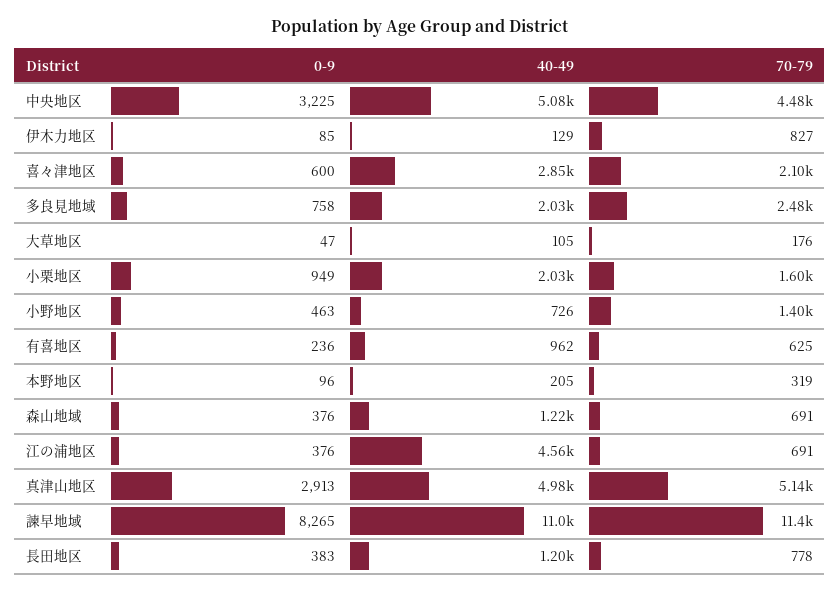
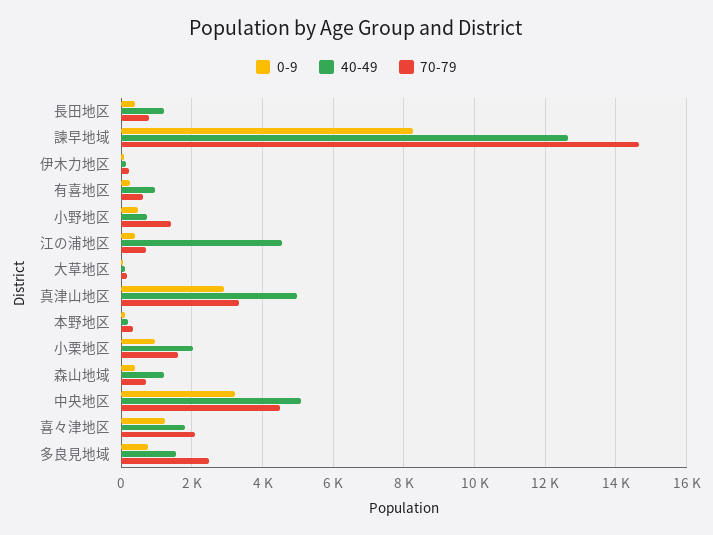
  {
    "0-9": {
      "中央地区": 3225,
      "伊木力地区": 85,
-     "喜々津地区": 600,
+     "喜々津地区": 1200,
      "多良見地域": 758,
      "大草地区": 47,
      "小栗地区": 949,
      "小野地区": 463,
      "有喜地区": 236,
      "本野地区": 96,
      "森山地域": 376,
      "江の浦地区": 376,
      "真津山地区": 2913,
      "諫早地域": 8265,
      "長田地区": 383
    },
    "40-49": {
      "中央地区": 5080,
      "伊木力地区": 129,
-     "喜々津地区": 2850,
+     "喜々津地区": 1800,
-     "多良見地域": 2030,
+     "多良見地域": 1600,
      "大草地区": 105,
      "小栗地区": 2030,
      "小野地区": 726,
      "有喜地区": 962,
      "本野地区": 205,
      "森山地域": 1220,
      "江の浦地区": 4560,
      "真津山地区": 4980,
-     "諫早地域": 11000,
+     "諫早地域": 12600,
      "長田地区": 1200
    },
    "70-79": {
      "中央地区": 4480,
-     "伊木力地区": 827,
+     "伊木力地区": 200,
      "喜々津地区": 2100,
      "多良見地域": 2480,
      "大草地区": 176,
      "小栗地区": 1600,
      "小野地区": 1400,
      "有喜地区": 625,
      "本野地区": 319,
      "森山地域": 691,
      "江の浦地区": 691,
-     "真津山地区": 5140,
+     "真津山地区": 3400,
-     "諫早地域": 11400,
+     "諫早地域": 14600,
      "長田地区": 778
    }
  }

